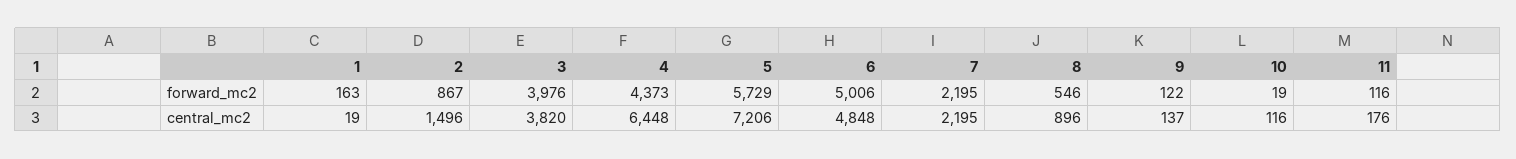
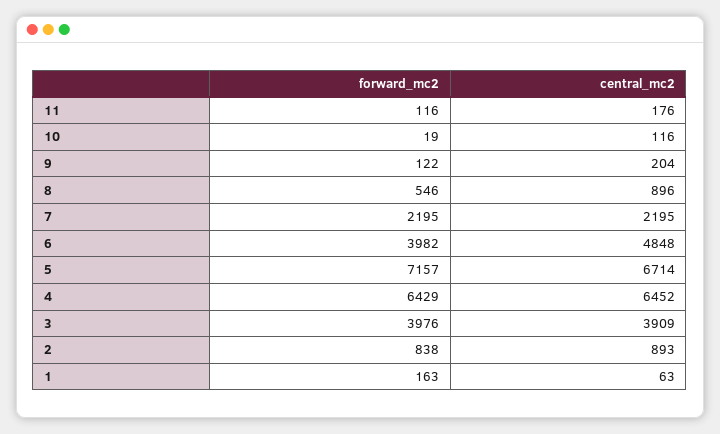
  {
    "1": {
      "forward_mc2": 163,
-     "central_mc2": 19
+     "central_mc2": 63
    },
    "2": {
-     "forward_mc2": 867,
+     "forward_mc2": 838,
-     "central_mc2": 1496
+     "central_mc2": 893
    },
    "3": {
      "forward_mc2": 3976,
-     "central_mc2": 3820
+     "central_mc2": 3909
    },
    "4": {
-     "forward_mc2": 4373,
+     "forward_mc2": 6429,
-     "central_mc2": 6448
+     "central_mc2": 6452
    },
    "5": {
-     "forward_mc2": 5729,
+     "forward_mc2": 7157,
-     "central_mc2": 7206
+     "central_mc2": 6714
    },
    "6": {
-     "forward_mc2": 5006,
+     "forward_mc2": 3982,
      "central_mc2": 4848
    },
    "7": {
      "forward_mc2": 2195,
      "central_mc2": 2195
    },
    "8": {
      "forward_mc2": 546,
      "central_mc2": 896
    },
    "9": {
      "forward_mc2": 122,
-     "central_mc2": 137
+     "central_mc2": 204
    },
    "10": {
      "forward_mc2": 19,
      "central_mc2": 116
    },
    "11": {
      "forward_mc2": 116,
      "central_mc2": 176
    }
  }

